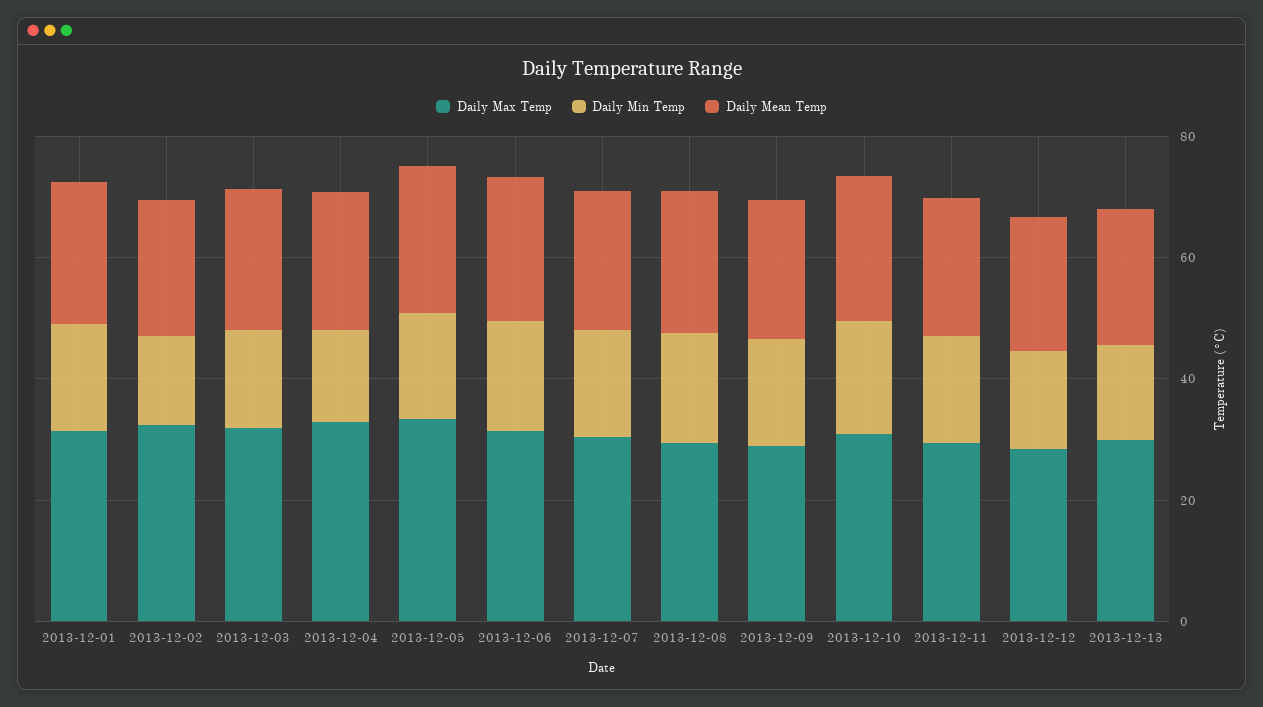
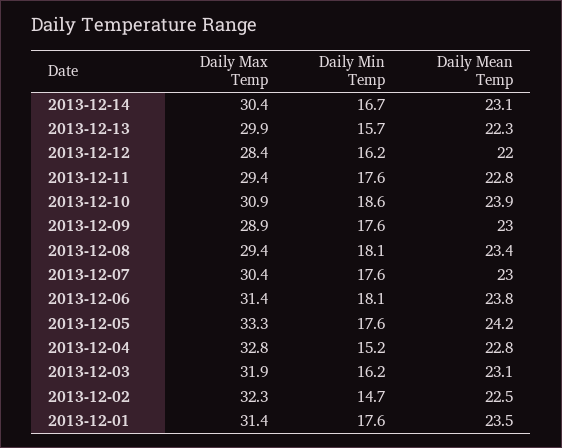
  {
    "Daily Max Temp": {
      "2013-12-01": 31.4,
      "2013-12-02": 32.3,
      "2013-12-03": 31.9,
      "2013-12-04": 32.8,
      "2013-12-05": 33.3,
      "2013-12-06": 31.4,
      "2013-12-07": 30.4,
      "2013-12-08": 29.4,
      "2013-12-09": 28.9,
      "2013-12-10": 30.9,
      "2013-12-11": 29.4,
      "2013-12-12": 28.4,
-     "2013-12-13": 29.9
+     "2013-12-13": 29.9,
+     "2013-12-14": 30.4
    },
    "Daily Min Temp": {
      "2013-12-01": 17.6,
      "2013-12-02": 14.7,
      "2013-12-03": 16.2,
      "2013-12-04": 15.2,
      "2013-12-05": 17.6,
      "2013-12-06": 18.1,
      "2013-12-07": 17.6,
      "2013-12-08": 18.1,
      "2013-12-09": 17.6,
      "2013-12-10": 18.6,
      "2013-12-11": 17.6,
      "2013-12-12": 16.2,
-     "2013-12-13": 15.7
+     "2013-12-13": 15.7,
+     "2013-12-14": 16.7
    },
    "Daily Mean Temp": {
      "2013-12-01": 23.5,
      "2013-12-02": 22.5,
      "2013-12-03": 23.1,
      "2013-12-04": 22.8,
      "2013-12-05": 24.2,
      "2013-12-06": 23.8,
      "2013-12-07": 23,
      "2013-12-08": 23.4,
      "2013-12-09": 23,
      "2013-12-10": 23.9,
      "2013-12-11": 22.8,
      "2013-12-12": 22,
-     "2013-12-13": 22.3
+     "2013-12-13": 22.3,
+     "2013-12-14": 23.1
    }
  }

